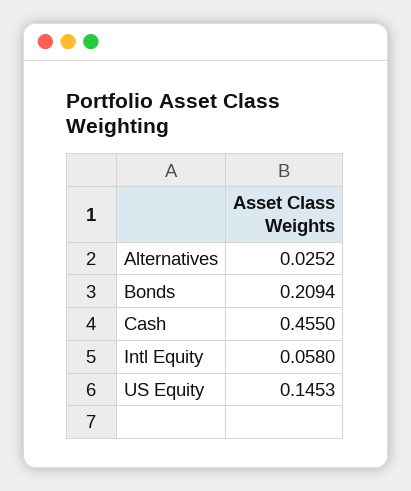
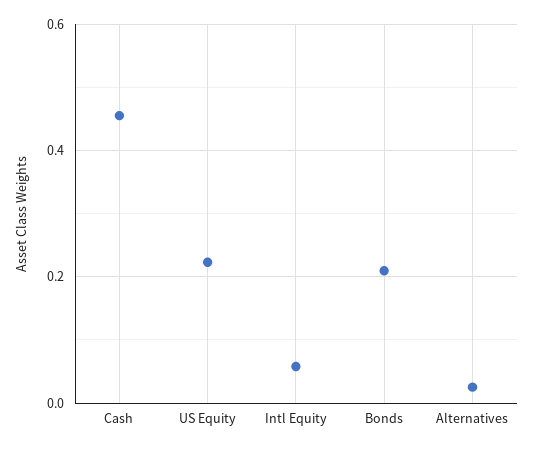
  {
    "Alternatives": 0.0252,
    "Bonds": 0.2094,
    "Cash": 0.455,
    "Intl Equity": 0.058,
-   "US Equity": 0.1453
+   "US Equity": 0.22
  }

